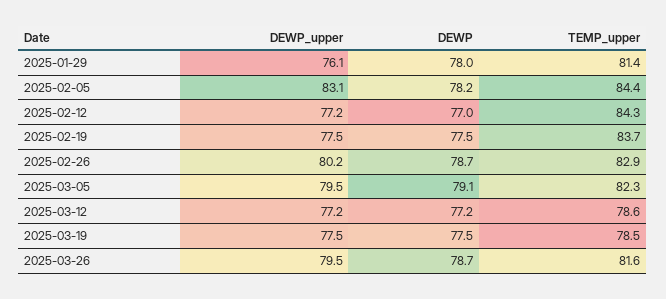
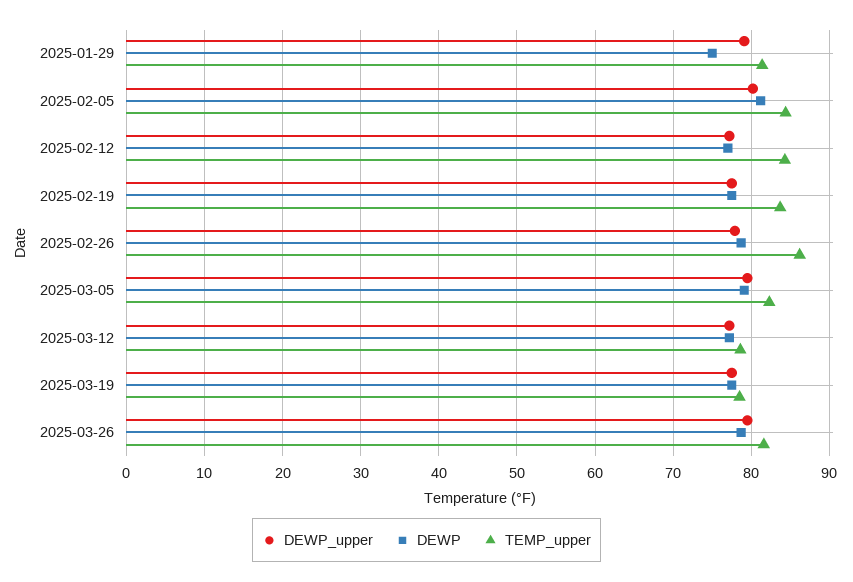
  {
    "DEWP_upper": {
-     "2025-01-29": 76.1,
+     "2025-01-29": 79,
-     "2025-02-05": 83.1,
+     "2025-02-05": 80,
      "2025-02-12": 77.2,
      "2025-02-19": 77.5,
-     "2025-02-26": 80.2,
+     "2025-02-26": 78,
      "2025-03-05": 79.5,
      "2025-03-12": 77.2,
      "2025-03-19": 77.5,
      "2025-03-26": 79.5
    },
    "DEWP": {
-     "2025-01-29": 78,
+     "2025-01-29": 75,
-     "2025-02-05": 78.2,
+     "2025-02-05": 81,
      "2025-02-12": 77,
      "2025-02-19": 77.5,
      "2025-02-26": 78.7,
      "2025-03-05": 79.1,
      "2025-03-12": 77.2,
      "2025-03-19": 77.5,
      "2025-03-26": 78.7
    },
    "TEMP_upper": {
      "2025-01-29": 81.4,
      "2025-02-05": 84.4,
      "2025-02-12": 84.3,
      "2025-02-19": 83.7,
-     "2025-02-26": 82.9,
+     "2025-02-26": 86,
      "2025-03-05": 82.3,
      "2025-03-12": 78.6,
      "2025-03-19": 78.5,
      "2025-03-26": 81.6
    }
  }

